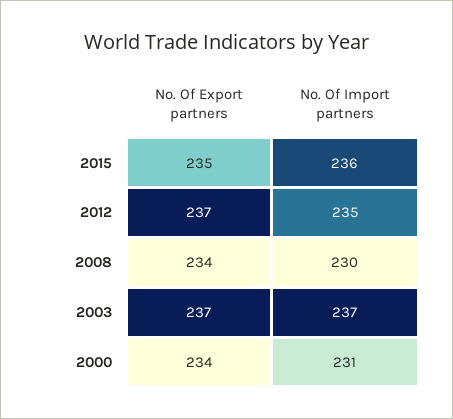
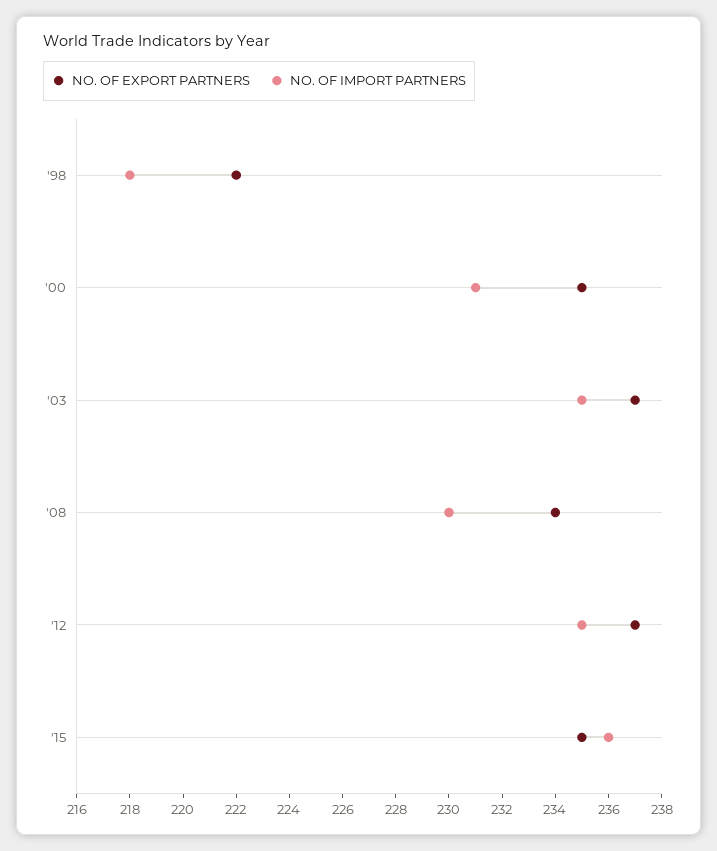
  {
    "No. Of Export partners": {
      "2015": 235,
      "2012": 237,
      "2008": 234,
      "2003": 237,
-     "2000": 234
+     "2000": 235,
+     "'98": 222
    },
    "No. Of Import partners": {
      "2015": 236,
      "2012": 235,
      "2008": 230,
-     "2003": 237,
+     "2003": 235,
-     "2000": 231
+     "2000": 231,
+     "'98": 218
    }
  }

